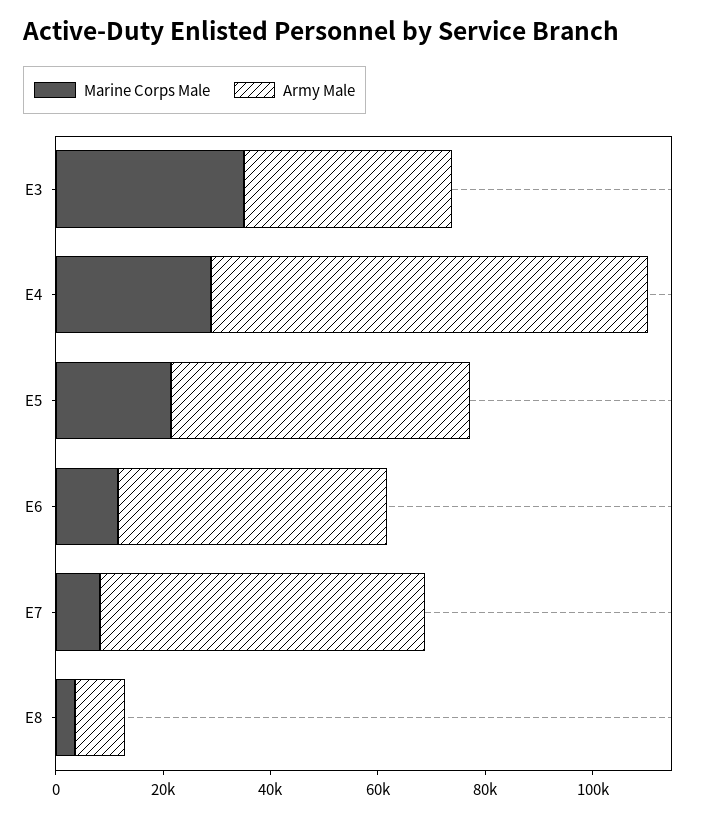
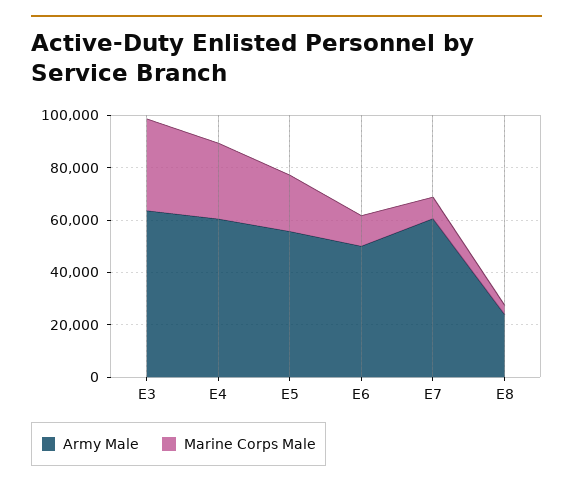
  {
    "Marine Corps Male": {
      "E3": 35000,
      "E4": 30000,
      "E5": 20000,
      "E6": 10000,
      "E7": 10000,
      "E8": 5000
    },
    "Army Male": {
-     "E3": 40000,
+     "E3": 65000,
-     "E4": 80000,
+     "E4": 60000,
      "E5": 55000,
      "E6": 50000,
      "E7": 60000,
-     "E8": 10000
+     "E8": 25000
    }
  }

